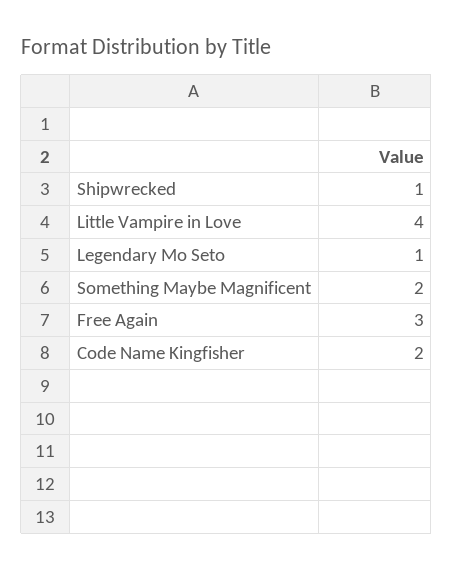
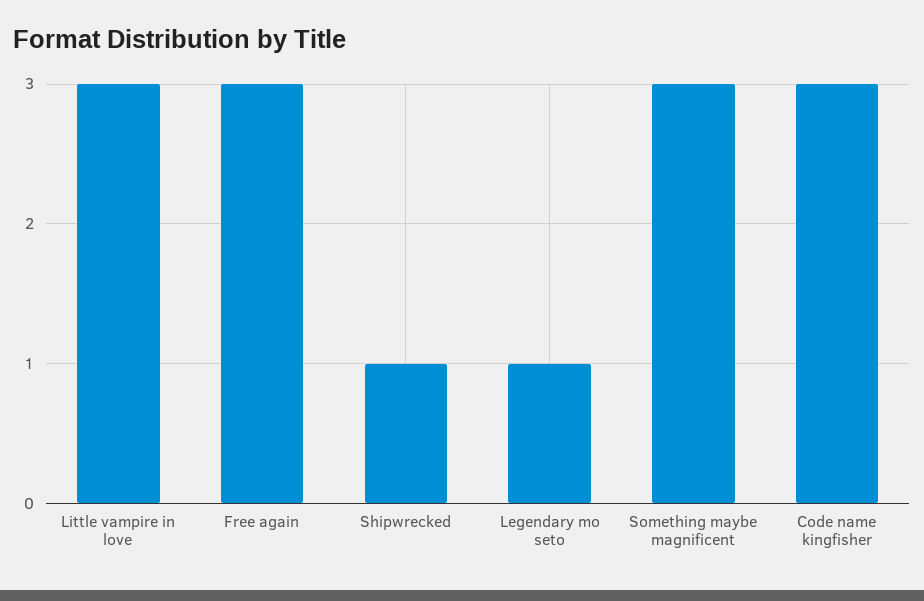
  {
    "Shipwrecked": 1,
-   "Little Vampire in Love": 4,
+   "Little Vampire in Love": 3,
    "Legendary Mo Seto": 1,
-   "Something Maybe Magnificent": 2,
+   "Something Maybe Magnificent": 3,
    "Free Again": 3,
-   "Code Name Kingfisher": 2
+   "Code Name Kingfisher": 3
  }

